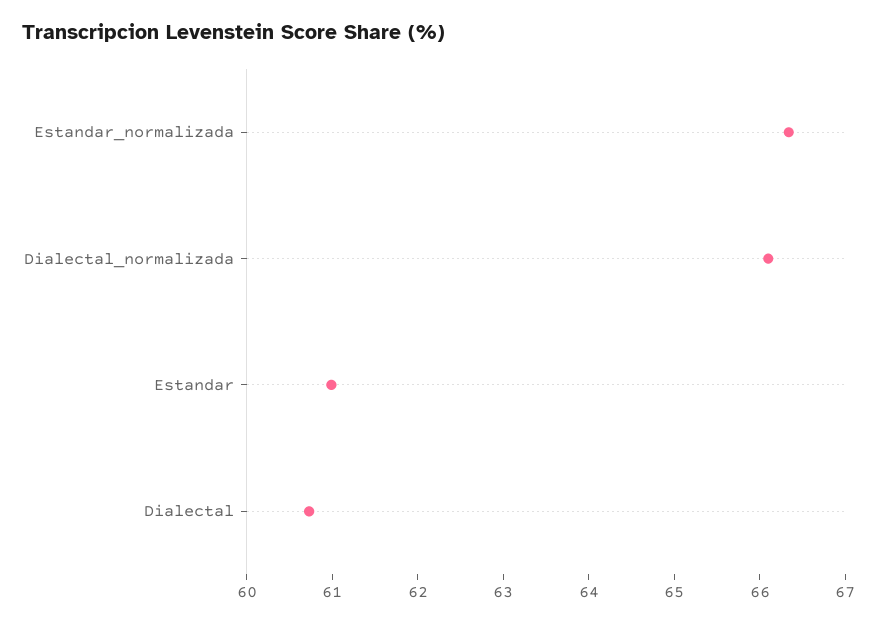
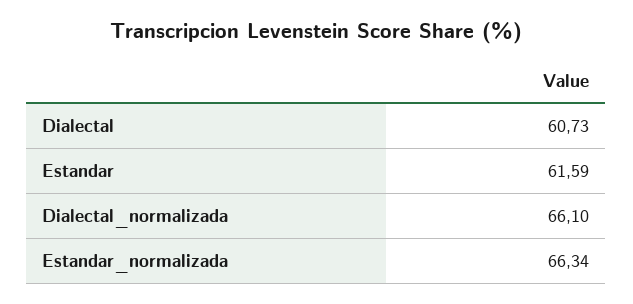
  {
    "Estandar_normalizada": 66.34,
    "Dialectal_normalizada": 66.1,
-   "Estandar": 61,
+   "Estandar": 61.59,
    "Dialectal": 60.73
  }

